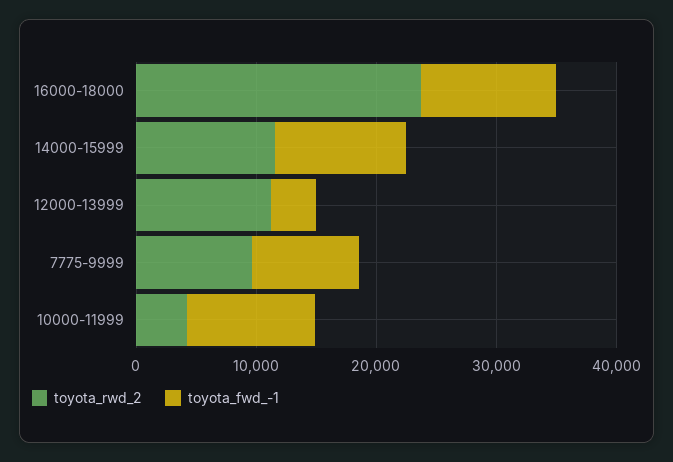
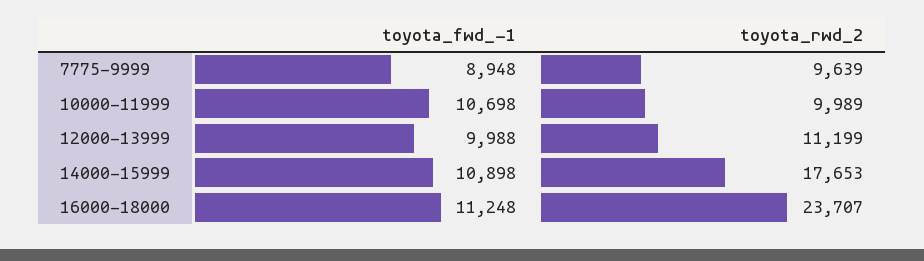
  {
    "toyota_rwd_2": {
      "16000-18000": 23707,
-     "14000-15999": 12000,
+     "14000-15999": 17653,
      "12000-13999": 11199,
      "7775-9999": 9639,
-     "10000-11999": 4000
+     "10000-11999": 9989
    },
    "toyota_fwd_-1": {
      "16000-18000": 11248,
      "14000-15999": 10898,
-     "12000-13999": 4000,
+     "12000-13999": 9988,
      "7775-9999": 8948,
      "10000-11999": 10698
    }
  }

